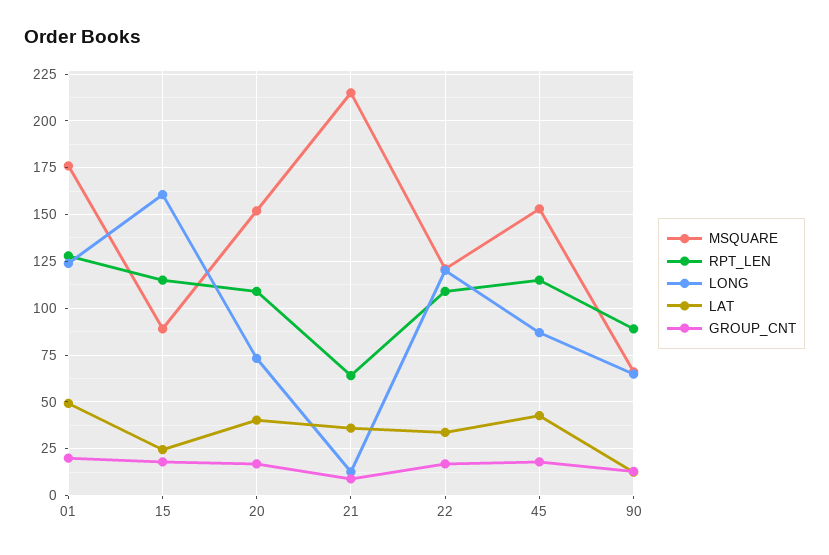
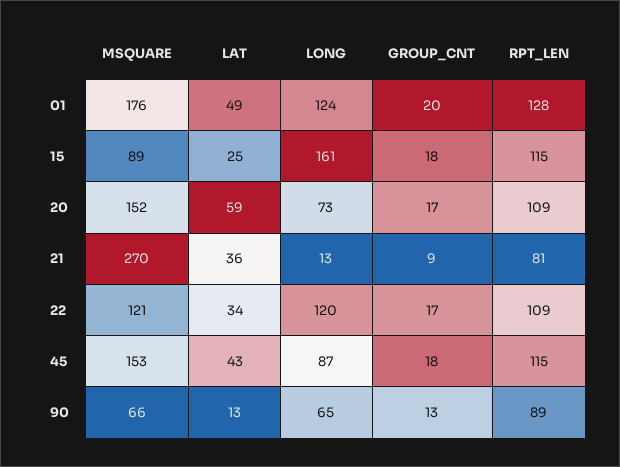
  {
    "MSQUARE": {
      "01": 176,
      "15": 89,
      "20": 152,
-     "21": 215,
+     "21": 270,
      "22": 121,
      "45": 153,
      "90": 66
    },
    "RPT_LEN": {
      "01": 128,
      "15": 115,
      "20": 109,
-     "21": 65,
+     "21": 81,
      "22": 109,
      "45": 115,
      "90": 89
    },
    "LONG": {
      "01": 124,
      "15": 161,
      "20": 73,
      "21": 13,
      "22": 120,
      "45": 87,
      "90": 65
    },
    "LAT": {
      "01": 49,
      "15": 25,
-     "20": 40,
+     "20": 59,
      "21": 36,
      "22": 34,
      "45": 43,
      "90": 13
    },
    "GROUP_CNT": {
      "01": 20,
      "15": 18,
      "20": 17,
      "21": 9,
      "22": 17,
      "45": 18,
      "90": 13
    }
  }

